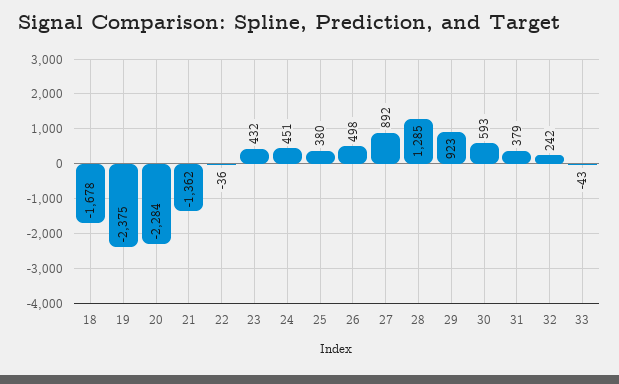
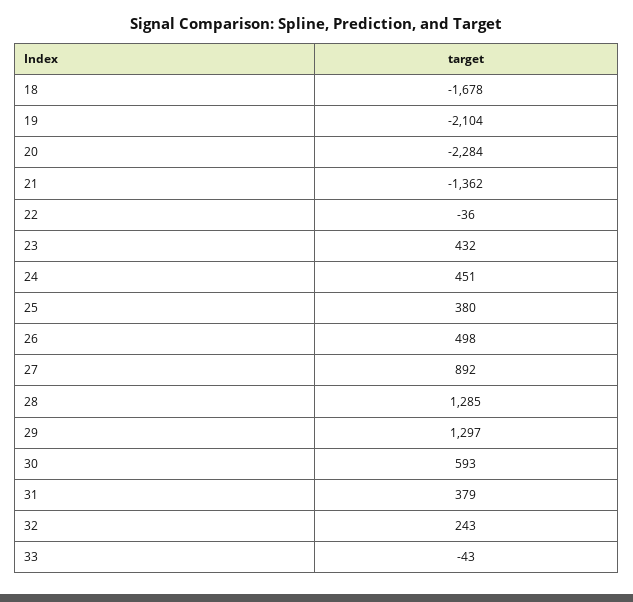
  {
    "18": -1678,
-   "19": -2375,
+   "19": -2104,
    "20": -2284,
    "21": -1362,
    "22": -36,
    "23": 432,
    "24": 451,
    "25": 380,
    "26": 498,
    "27": 892,
    "28": 1285,
-   "29": 923,
+   "29": 1297,
    "30": 593,
    "31": 379,
-   "32": 242,
+   "32": 243,
    "33": -43
  }

